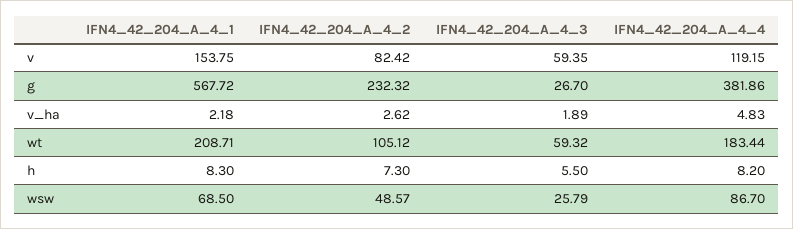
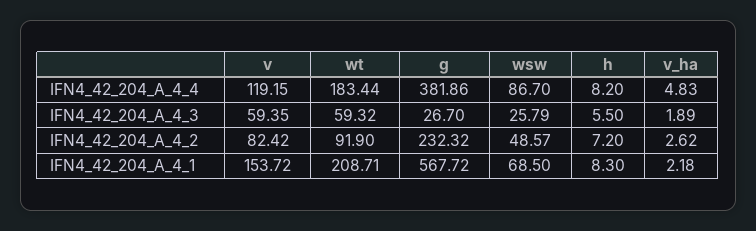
  {
    "IFN4_42_204_A_4_1": {
-     "v": 153.75,
+     "v": 153.72,
      "g": 567.72,
      "v_ha": 2.18,
      "wt": 208.71,
      "h": 8.3,
      "wsw": 68.5
    },
    "IFN4_42_204_A_4_2": {
      "v": 82.42,
      "g": 232.32,
      "v_ha": 2.62,
-     "wt": 105.12,
+     "wt": 91.9,
-     "h": 7.3,
+     "h": 7.2,
      "wsw": 48.57
    },
    "IFN4_42_204_A_4_3": {
      "v": 59.35,
      "g": 26.7,
      "v_ha": 1.89,
      "wt": 59.32,
      "h": 5.5,
      "wsw": 25.79
    },
    "IFN4_42_204_A_4_4": {
      "v": 119.15,
      "g": 381.86,
      "v_ha": 4.83,
      "wt": 183.44,
      "h": 8.2,
      "wsw": 86.7
    }
  }

